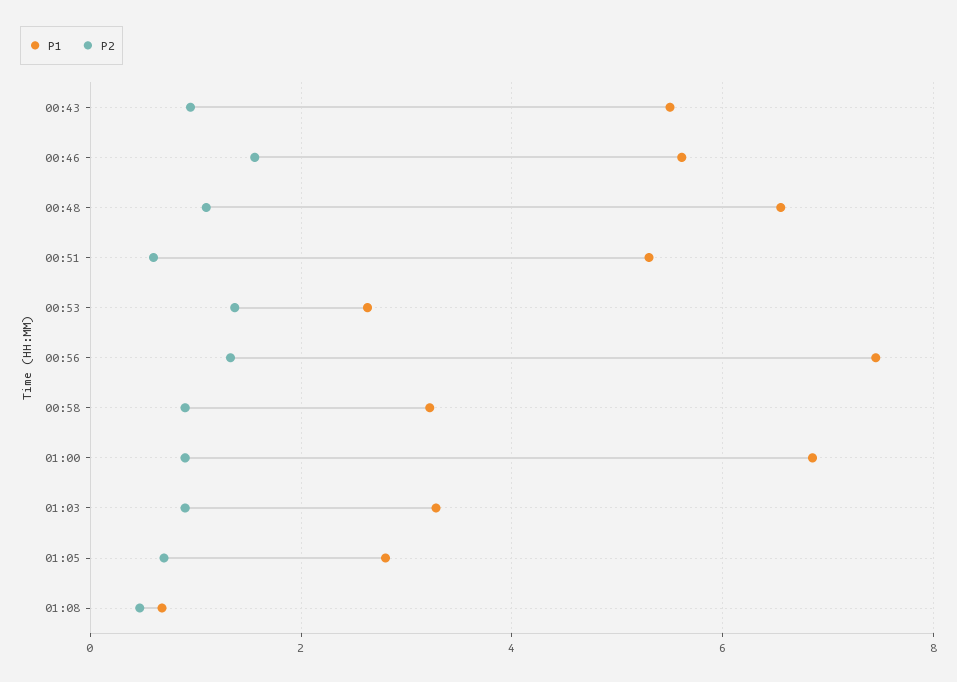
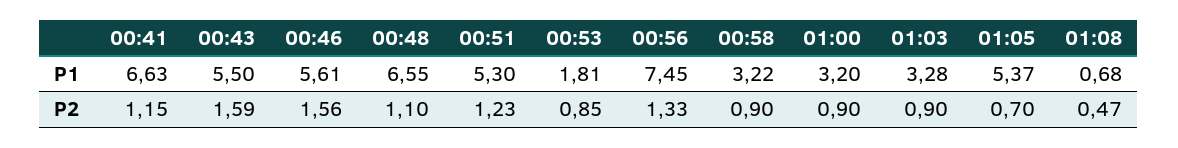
  {
    "P1": {
      "00:43": 5.5,
      "00:46": 5.61,
      "00:48": 6.55,
      "00:51": 5.3,
-     "00:53": 2.6,
+     "00:53": 1.81,
      "00:56": 7.45,
      "00:58": 3.22,
-     "01:00": 6.8,
+     "01:00": 3.2,
      "01:03": 3.28,
-     "01:05": 2.8,
+     "01:05": 5.37,
-     "01:08": 0.68
+     "01:08": 0.68,
+     "00:41": 6.63
    },
    "P2": {
-     "00:43": 1,
+     "00:43": 1.59,
      "00:46": 1.56,
      "00:48": 1.1,
-     "00:51": 0.6,
+     "00:51": 1.23,
-     "00:53": 1.4,
+     "00:53": 0.85,
      "00:56": 1.33,
      "00:58": 0.9,
      "01:00": 0.9,
      "01:03": 0.9,
      "01:05": 0.7,
-     "01:08": 0.47
+     "01:08": 0.47,
+     "00:41": 1.15
    }
  }

